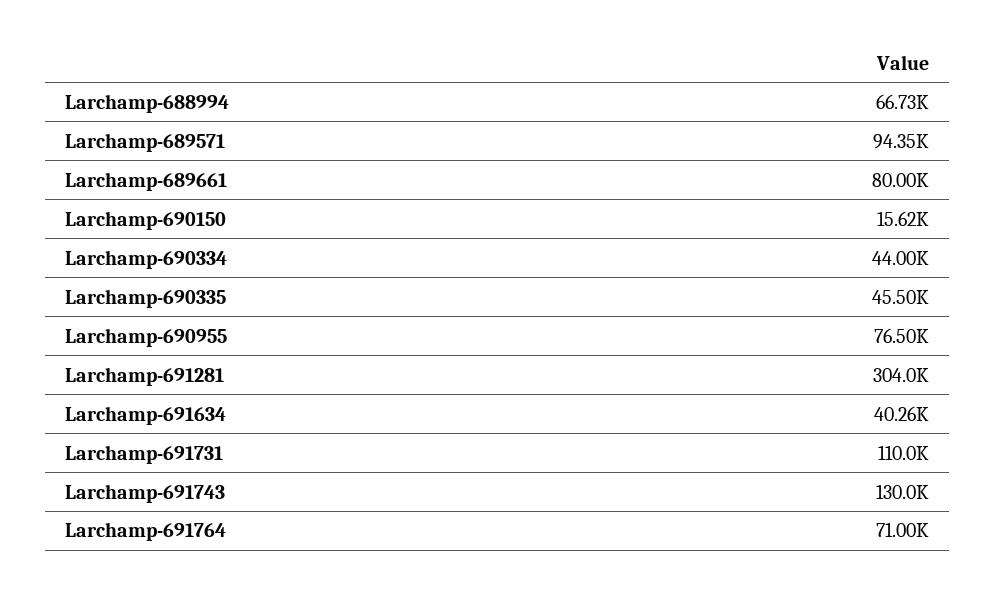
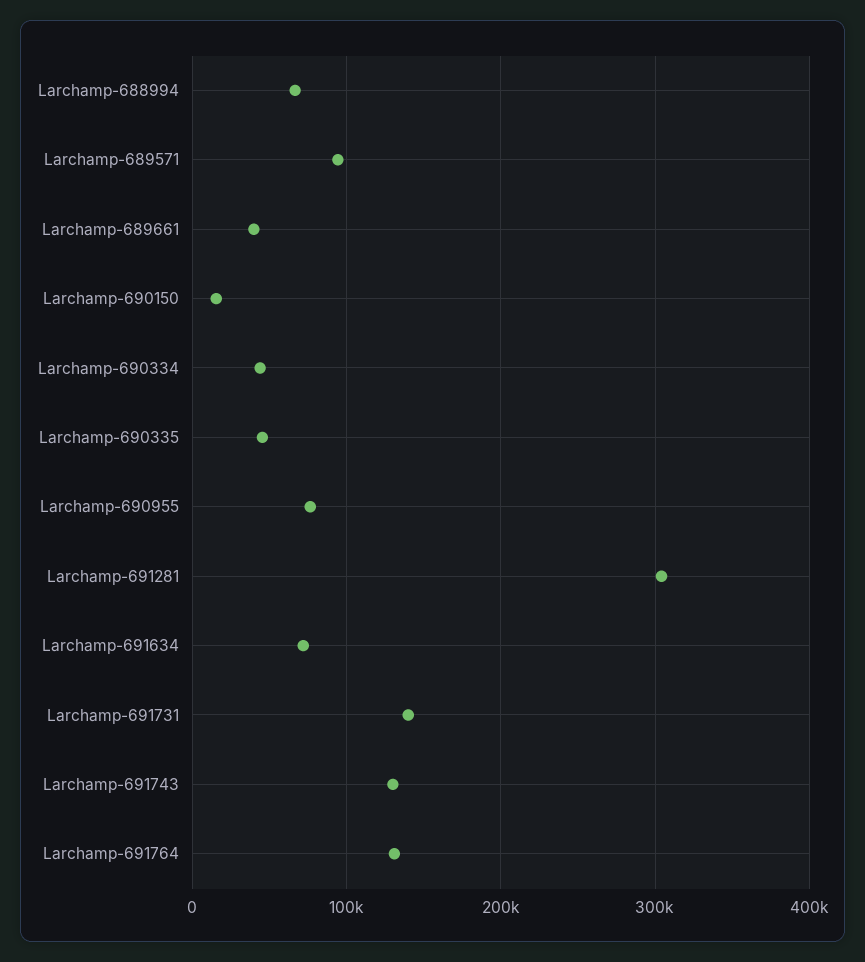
  {
    "Larchamp-688994": 66730,
    "Larchamp-689571": 94350,
-   "Larchamp-689661": 80000,
+   "Larchamp-689661": 40000,
    "Larchamp-690150": 15620,
    "Larchamp-690334": 44000,
    "Larchamp-690335": 45500,
    "Larchamp-690955": 76500,
    "Larchamp-691281": 304000,
-   "Larchamp-691634": 40260,
+   "Larchamp-691634": 70000,
-   "Larchamp-691731": 110000,
+   "Larchamp-691731": 140000,
    "Larchamp-691743": 130000,
-   "Larchamp-691764": 71000
+   "Larchamp-691764": 130000
  }

